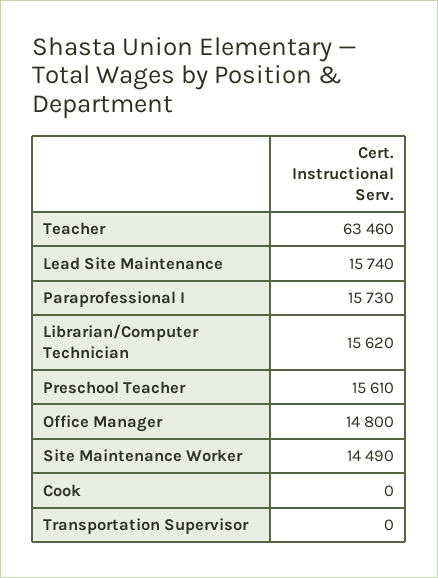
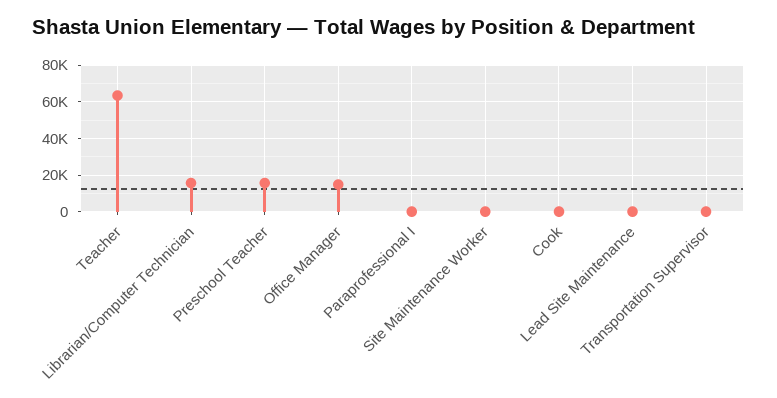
  {
    "Teacher": 63460,
-   "Lead Site Maintenance": 15740,
+   "Lead Site Maintenance": 0,
-   "Paraprofessional I": 15730,
+   "Paraprofessional I": 0,
    "Librarian/Computer Technician": 15620,
    "Preschool Teacher": 15610,
    "Office Manager": 14800,
-   "Site Maintenance Worker": 14490,
+   "Site Maintenance Worker": 0,
    "Cook": 0,
    "Transportation Supervisor": 0
  }

